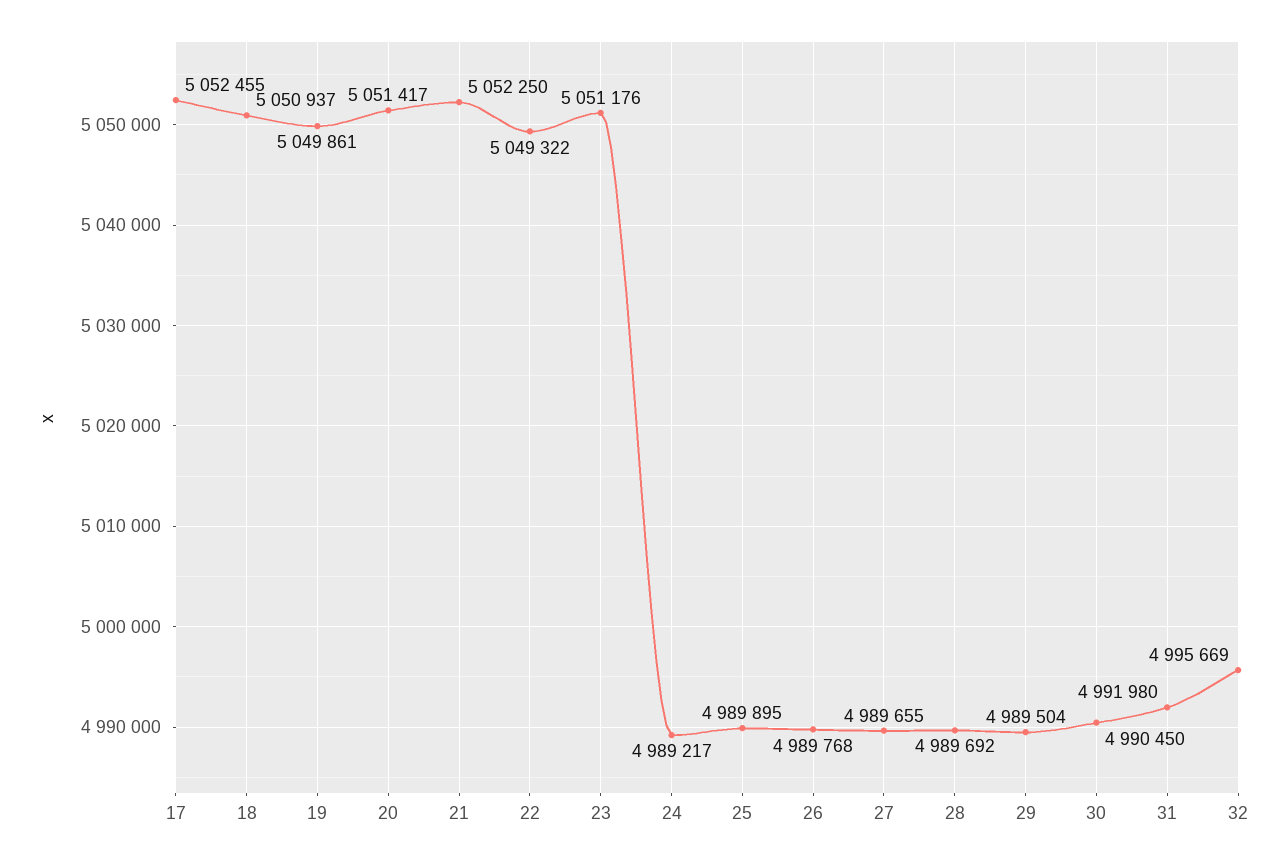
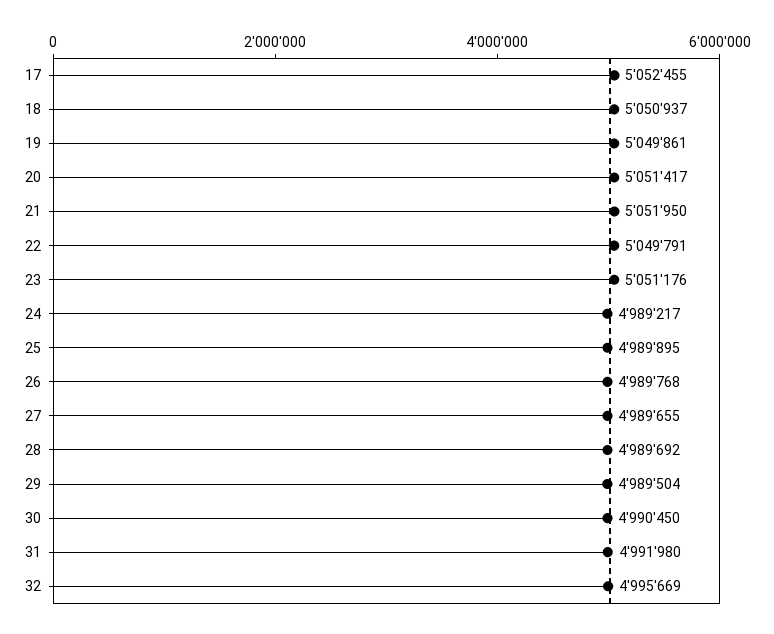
  {
    "17": 5052455,
    "18": 5050937,
    "19": 5049861,
    "20": 5051417,
-   "21": 5052250,
+   "21": 5051950,
-   "22": 5049322,
+   "22": 5049791,
    "23": 5051176,
    "24": 4989217,
    "25": 4989895,
    "26": 4989768,
    "27": 4989655,
    "28": 4989692,
    "29": 4989504,
    "30": 4990450,
    "31": 4991980,
    "32": 4995669
  }

